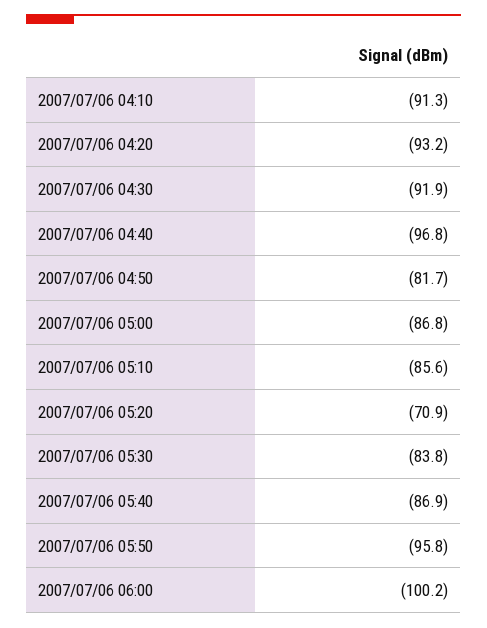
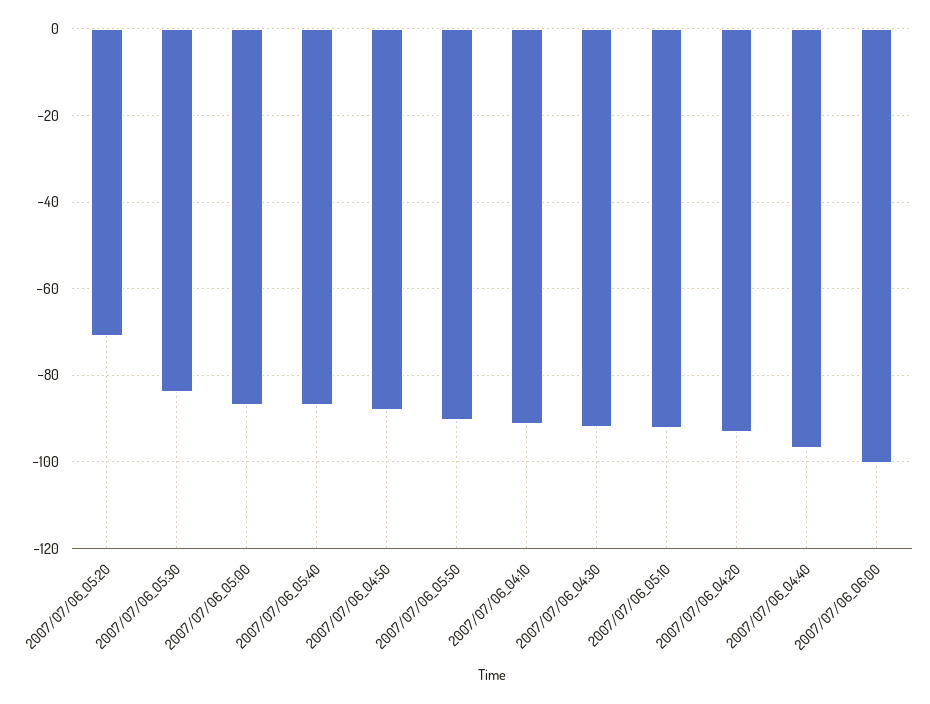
  {
    "2007/07/06 04:10": -91.3,
    "2007/07/06 04:20": -93.2,
    "2007/07/06 04:30": -91.9,
    "2007/07/06 04:40": -96.8,
-   "2007/07/06 04:50": -81.7,
+   "2007/07/06 04:50": -88,
    "2007/07/06 05:00": -86.8,
-   "2007/07/06 05:10": -85.6,
+   "2007/07/06 05:10": -92,
    "2007/07/06 05:20": -70.9,
    "2007/07/06 05:30": -83.8,
    "2007/07/06 05:40": -86.9,
-   "2007/07/06 05:50": -95.8,
+   "2007/07/06 05:50": -90,
    "2007/07/06 06:00": -100.2
  }

